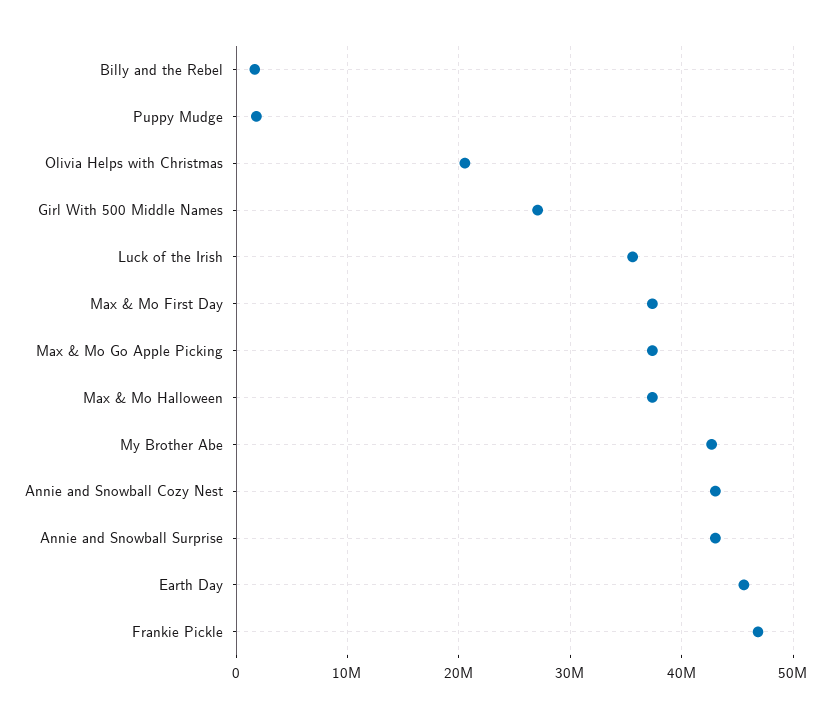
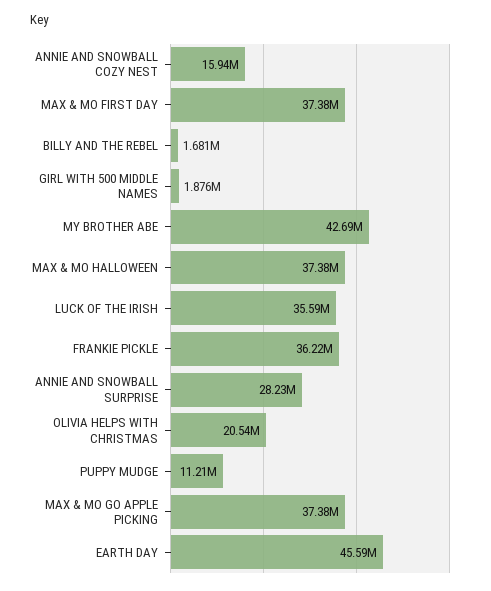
  {
    "Billy and the Rebel": 1681000,
-   "Puppy Mudge": 2000000,
+   "Puppy Mudge": 11210000,
    "Olivia Helps with Christmas": 20540000,
-   "Girl With 500 Middle Names": 27000000,
+   "Girl With 500 Middle Names": 1876000,
    "Luck of the Irish": 35590000,
    "Max & Mo First Day": 37380000,
    "Max & Mo Go Apple Picking": 37380000,
    "Max & Mo Halloween": 37380000,
    "My Brother Abe": 42690000,
-   "Annie and Snowball Cozy Nest": 43000000,
+   "Annie and Snowball Cozy Nest": 15940000,
-   "Annie and Snowball Surprise": 43000000,
+   "Annie and Snowball Surprise": 28230000,
    "Earth Day": 45590000,
-   "Frankie Pickle": 47000000
+   "Frankie Pickle": 36220000
  }

